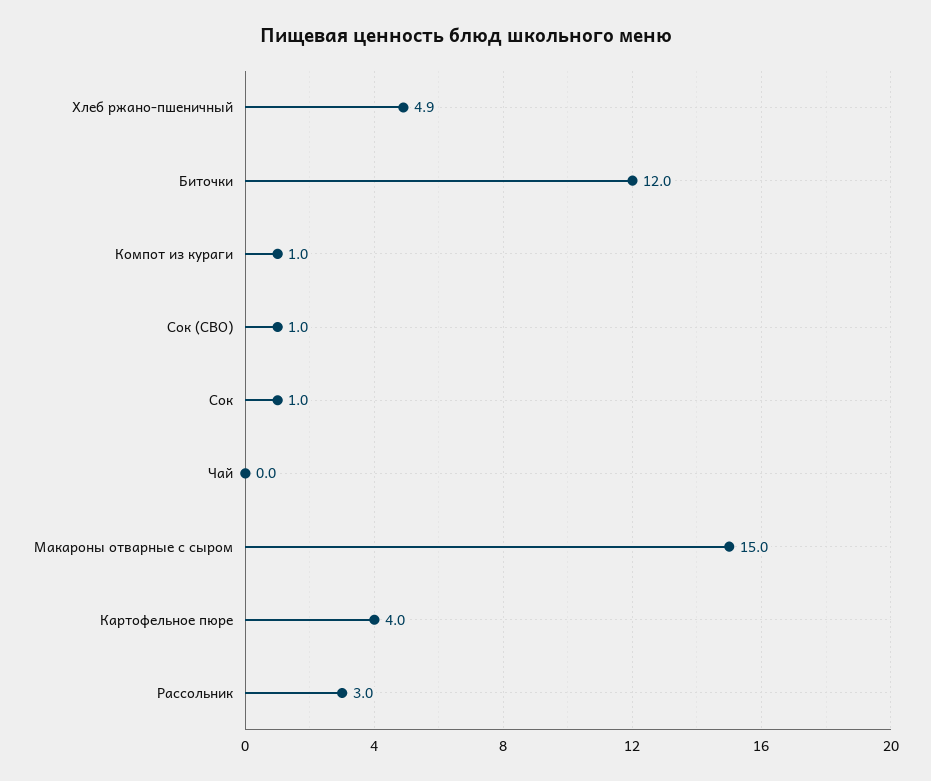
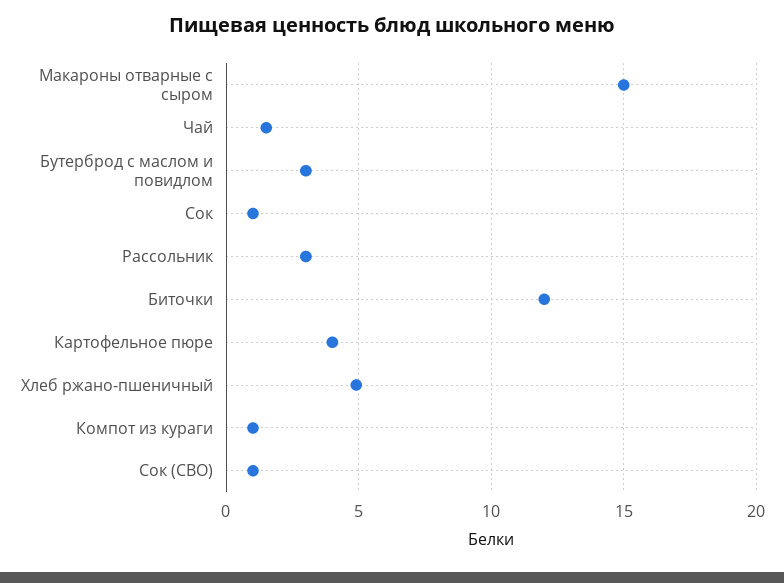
  {
    "Хлеб ржано-пшеничный": 4.9,
    "Биточки": 12,
    "Компот из кураги": 1,
    "Сок (СВО)": 1,
    "Сок": 1,
-   "Чай": 0,
+   "Чай": 1.5,
    "Макароны отварные с сыром": 15,
    "Картофельное пюре": 4,
-   "Рассольник": 3
+   "Рассольник": 3,
+   "Бутерброд с маслом и повидлом": 3
  }

